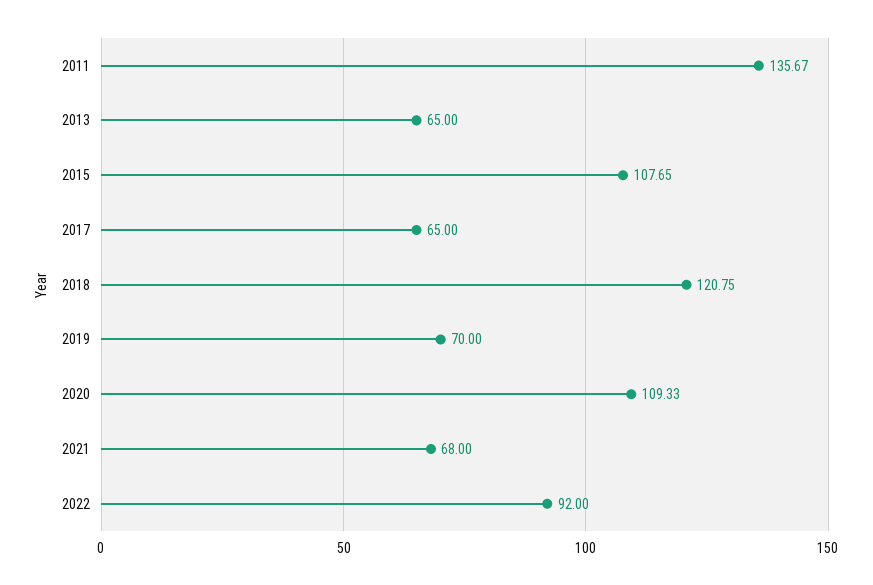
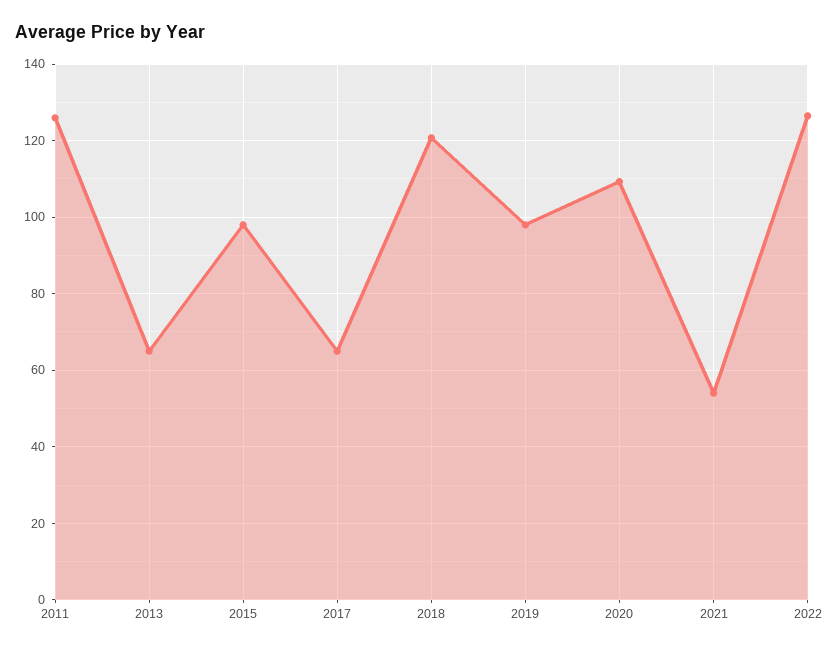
  {
-   "2011": 135.67,
+   "2011": 126,
    "2013": 65,
-   "2015": 107.65,
+   "2015": 98,
    "2017": 65,
    "2018": 120.75,
-   "2019": 70,
+   "2019": 98,
    "2020": 109.33,
-   "2021": 68,
+   "2021": 54,
-   "2022": 92
+   "2022": 126
  }

